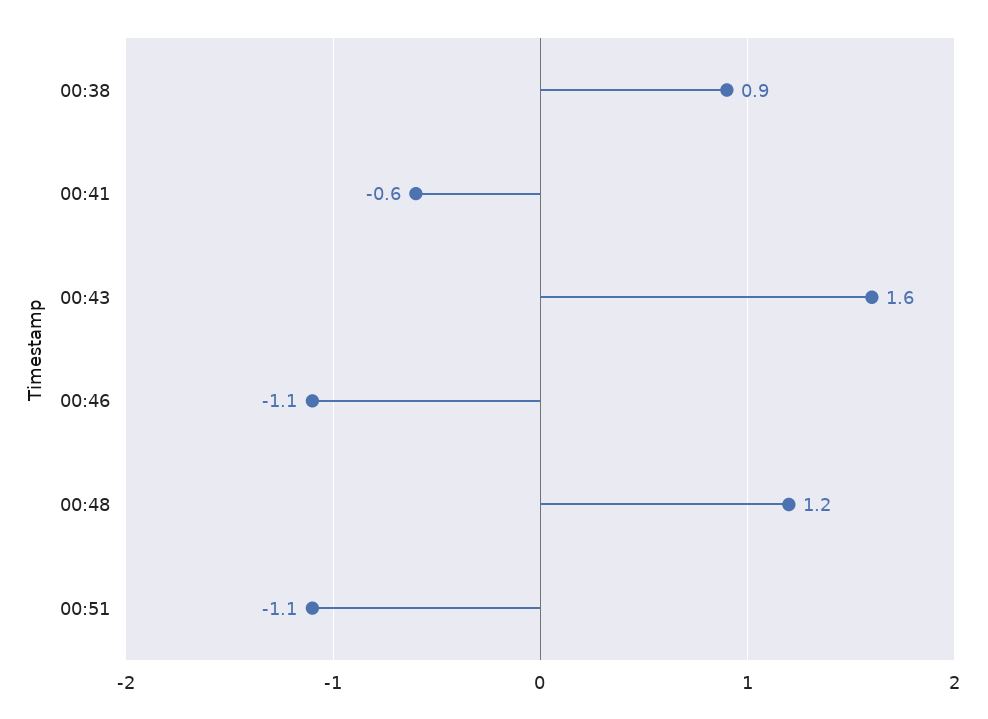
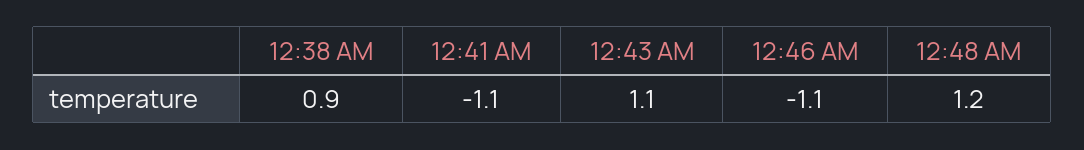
  {
    "00:38": 0.9,
-   "00:41": -0.6,
+   "00:41": -1.1,
-   "00:43": 1.6,
+   "00:43": 1.1,
    "00:46": -1.1,
-   "00:48": 1.2,
+   "00:48": 1.2
-   "00:51": -1.1
  }

